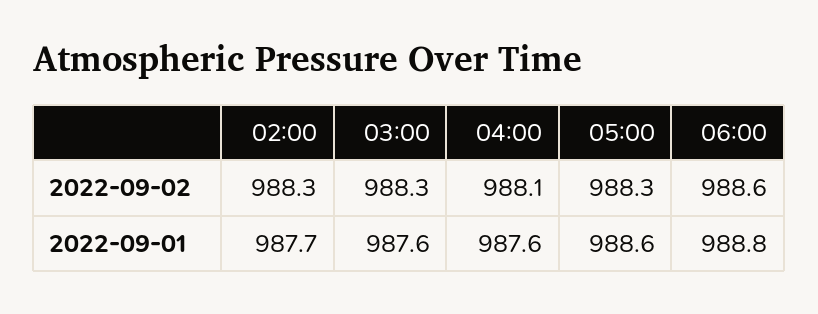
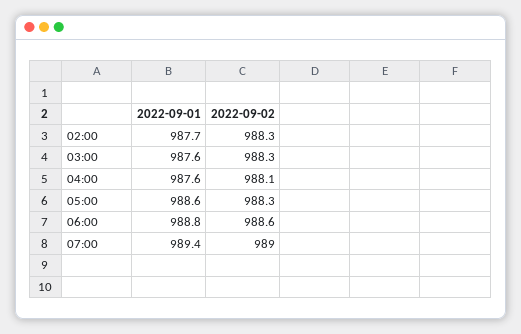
  {
    "02:00": {
      "2022-09-02": 988.3,
      "2022-09-01": 987.7
    },
    "03:00": {
      "2022-09-02": 988.3,
      "2022-09-01": 987.6
    },
    "04:00": {
      "2022-09-02": 988.1,
      "2022-09-01": 987.6
    },
    "05:00": {
      "2022-09-02": 988.3,
      "2022-09-01": 988.6
    },
    "06:00": {
      "2022-09-02": 988.6,
      "2022-09-01": 988.8
-   }
+   },
+   "07:00": {
+     "2022-09-01": 989.4,
+     "2022-09-02": 989
+   }
  }

